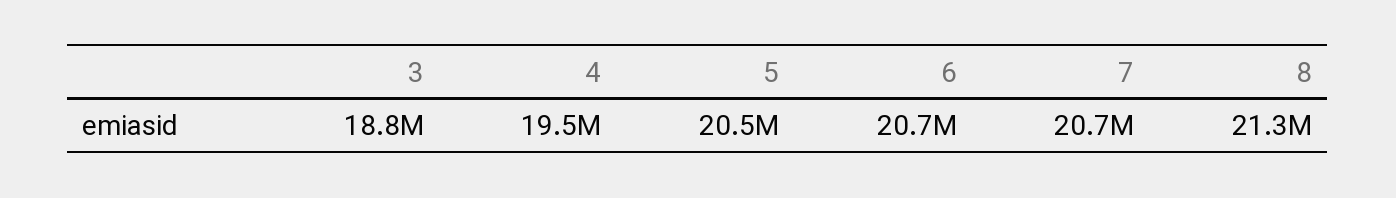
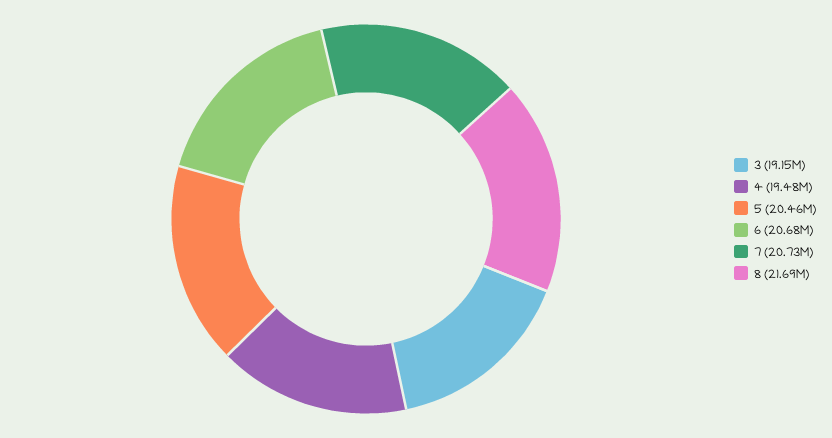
  {
-   "3": 18800000,
+   "3": 19150000,
    "4": 19480000,
    "5": 20460000,
    "6": 20680000,
    "7": 20730000,
-   "8": 21300000
+   "8": 21690000
  }

